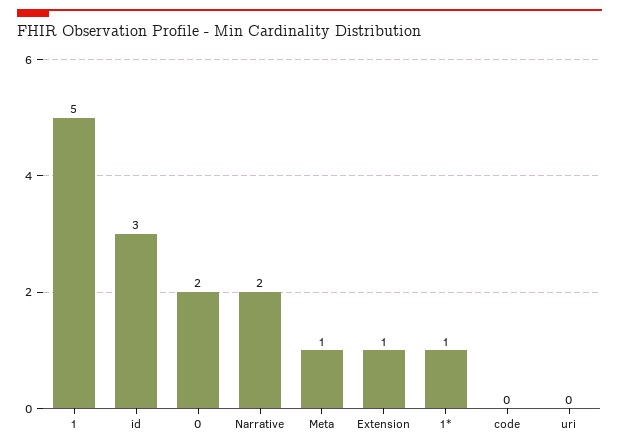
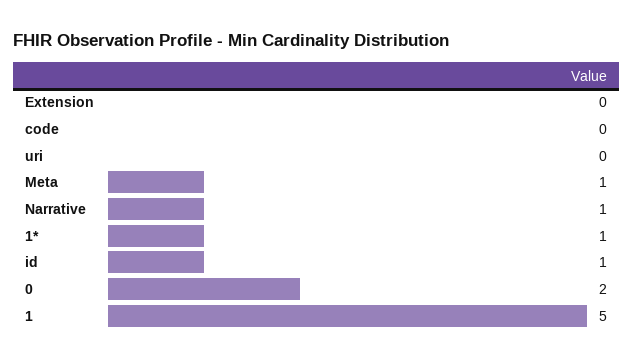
  {
    "1": 5,
-   "id": 3,
+   "id": 1,
    "0": 2,
-   "Narrative": 2,
+   "Narrative": 1,
    "Meta": 1,
-   "Extension": 1,
+   "Extension": 0,
    "1*": 1,
    "code": 0,
    "uri": 0
  }

